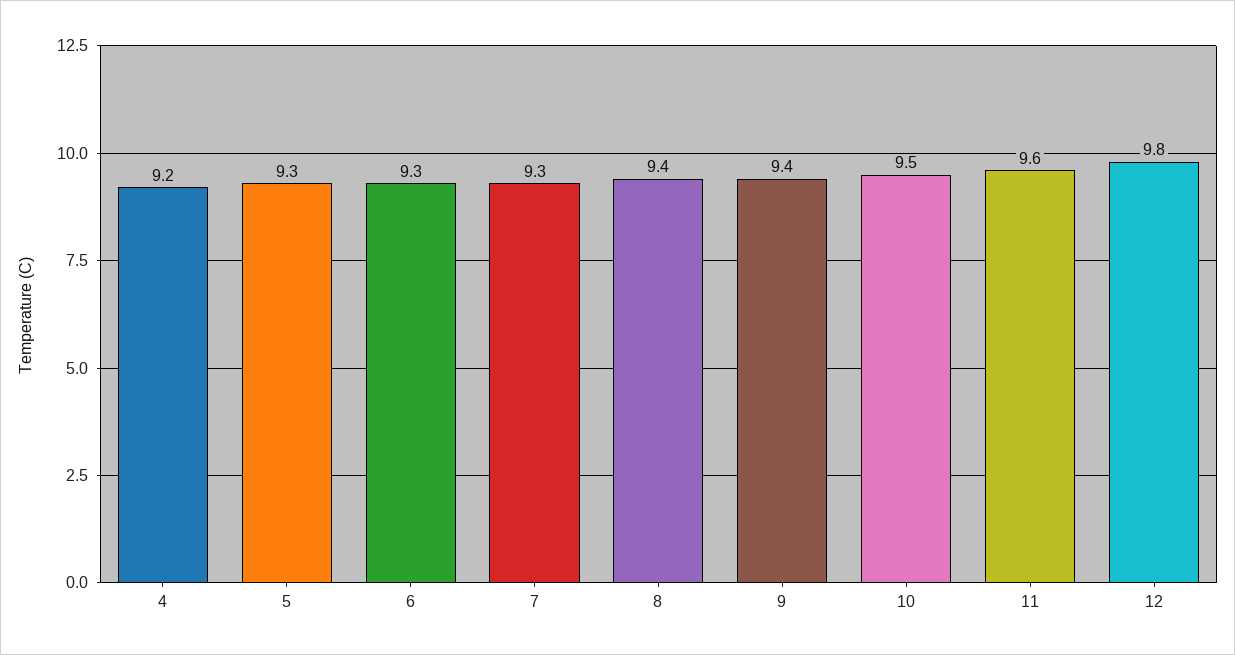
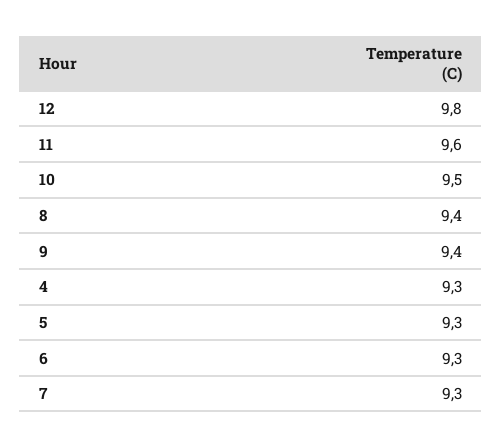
  {
-   "4": 9.2,
+   "4": 9.3,
    "5": 9.3,
    "6": 9.3,
    "7": 9.3,
    "8": 9.4,
    "9": 9.4,
    "10": 9.5,
    "11": 9.6,
    "12": 9.8
  }

